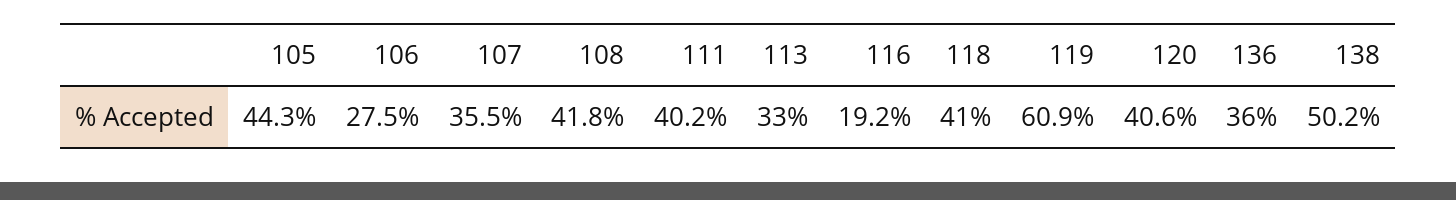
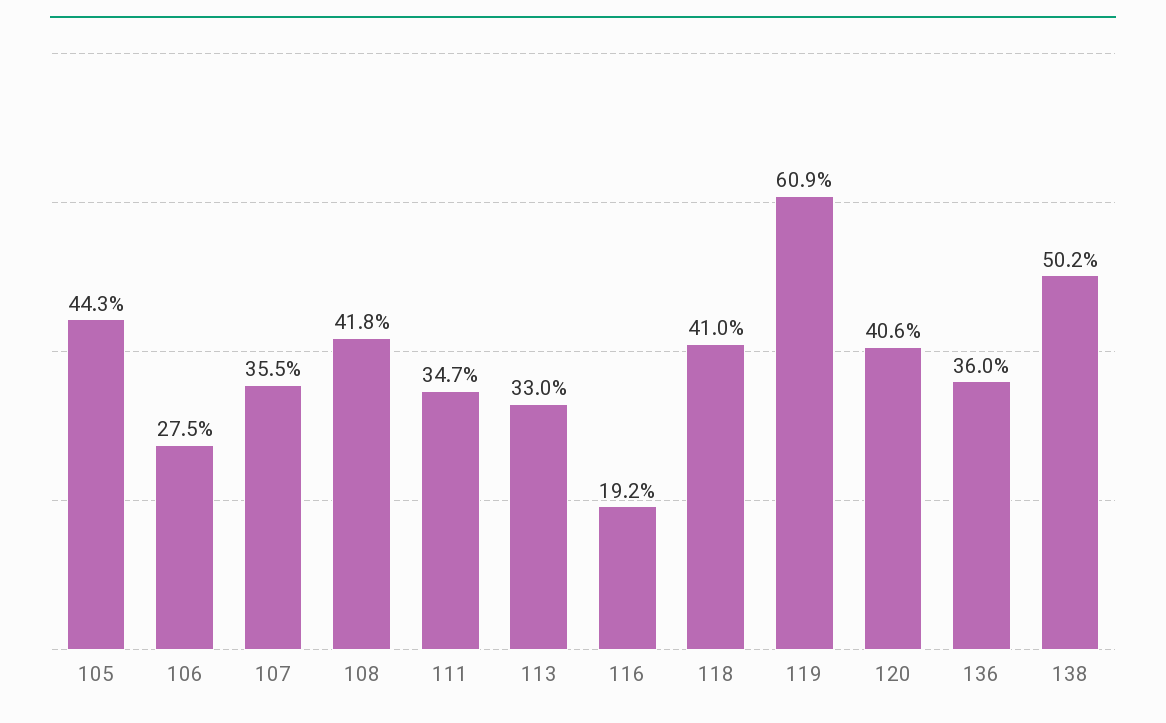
  {
    "105": 44.3,
    "106": 27.5,
    "107": 35.5,
    "108": 41.8,
-   "111": 40.2,
+   "111": 34.7,
    "113": 33,
    "116": 19.2,
    "118": 41,
    "119": 60.9,
    "120": 40.6,
    "136": 36,
    "138": 50.2
  }

